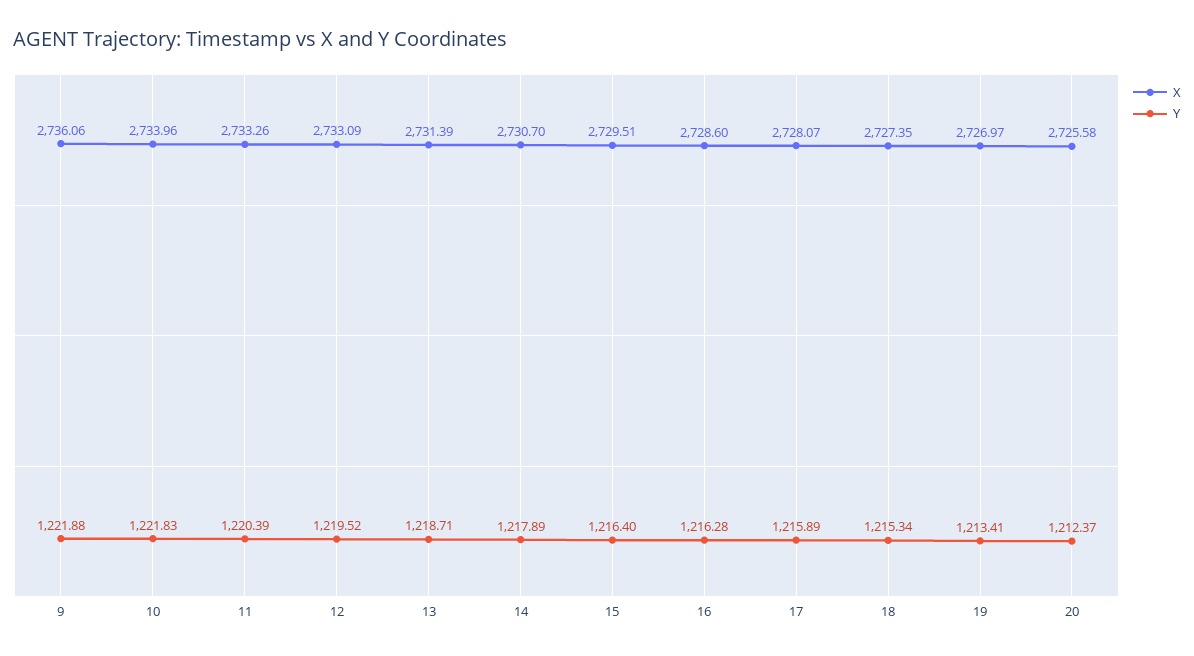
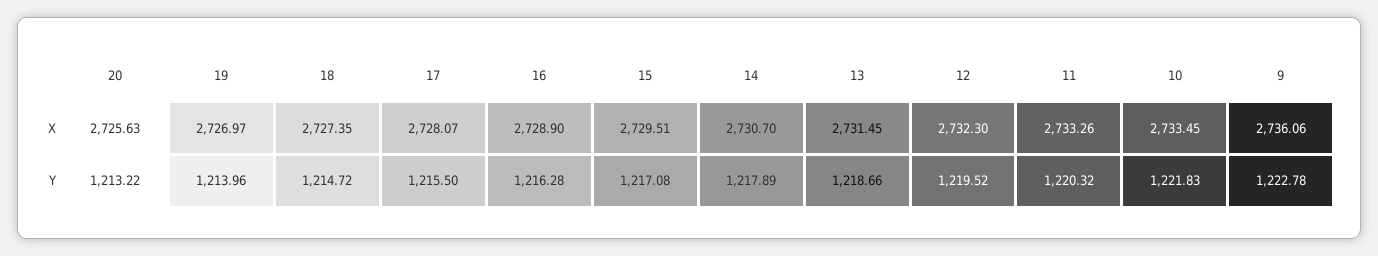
  {
    "X": {
      "9": 2736.06,
-     "10": 2733.96,
+     "10": 2733.45,
      "11": 2733.26,
-     "12": 2733.09,
+     "12": 2732.3,
-     "13": 2731.39,
+     "13": 2731.45,
      "14": 2730.7,
      "15": 2729.51,
-     "16": 2728.6,
+     "16": 2728.9,
      "17": 2728.07,
      "18": 2727.35,
      "19": 2726.97,
-     "20": 2725.58
+     "20": 2725.63
    },
    "Y": {
-     "9": 1221.88,
+     "9": 1222.78,
      "10": 1221.83,
-     "11": 1220.39,
+     "11": 1220.32,
      "12": 1219.52,
-     "13": 1218.71,
+     "13": 1218.66,
      "14": 1217.89,
-     "15": 1216.4,
+     "15": 1217.08,
      "16": 1216.28,
-     "17": 1215.89,
+     "17": 1215.5,
-     "18": 1215.34,
+     "18": 1214.72,
-     "19": 1213.41,
+     "19": 1213.96,
-     "20": 1212.37
+     "20": 1213.22
    }
  }

